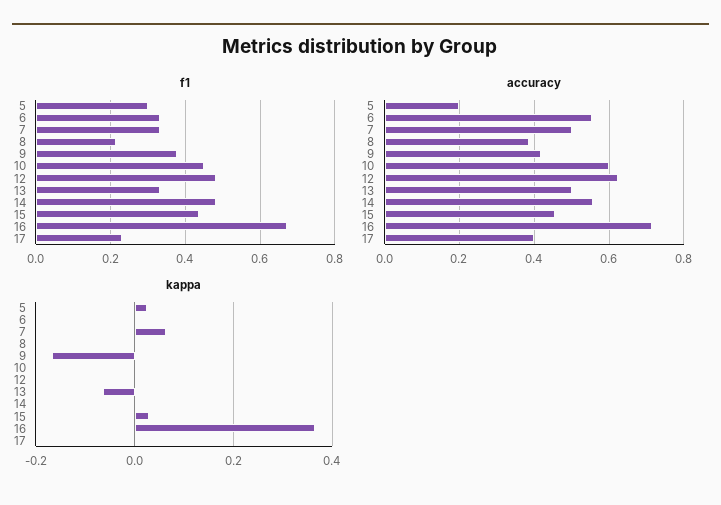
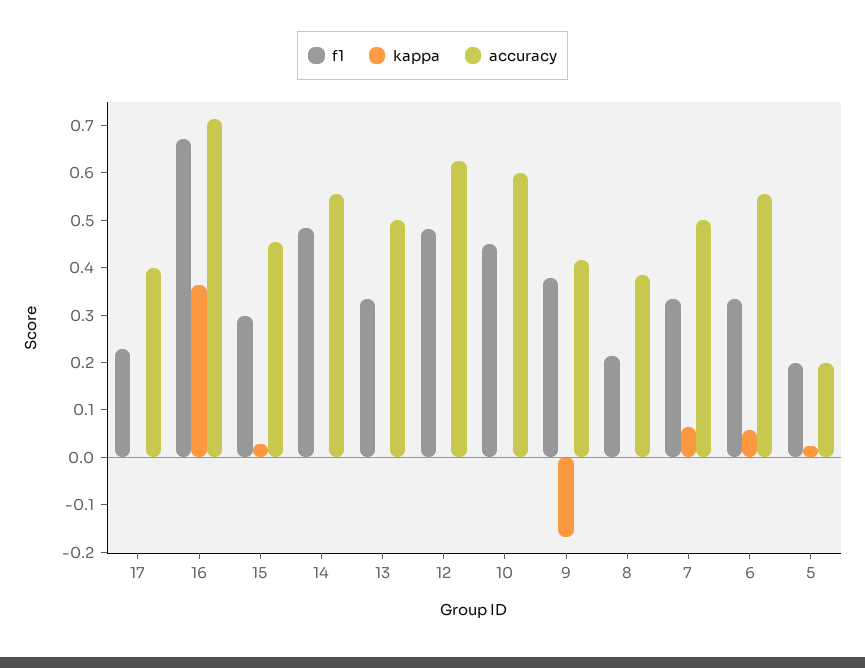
  {
    "f1": {
-     "5": 0.3,
+     "5": 0.2,
      "6": 0.34,
      "7": 0.34,
      "8": 0.22,
      "9": 0.38,
      "10": 0.46,
      "12": 0.48,
      "13": 0.34,
      "14": 0.48,
-     "15": 0.44,
+     "15": 0.3,
      "16": 0.68,
      "17": 0.22
    },
    "accuracy": {
      "5": 0.2,
      "6": 0.56,
      "7": 0.5,
      "8": 0.38,
      "9": 0.42,
      "10": 0.6,
      "12": 0.62,
      "13": 0.5,
      "14": 0.56,
      "15": 0.46,
      "16": 0.72,
      "17": 0.4
    },
    "kappa": {
      "5": 0.02,
-     "6": 0,
+     "6": 0.06,
      "7": 0.06,
      "8": 0,
      "9": -0.16,
      "10": 0,
      "12": 0,
-     "13": -0.06,
+     "13": 0,
      "14": 0,
      "15": 0.02,
      "16": 0.36,
      "17": 0
    }
  }

